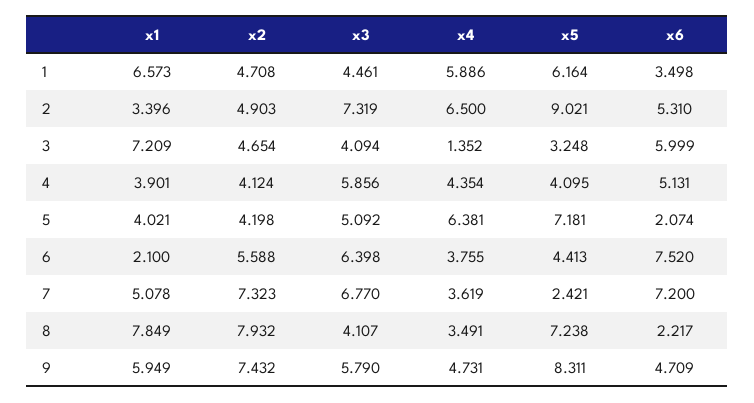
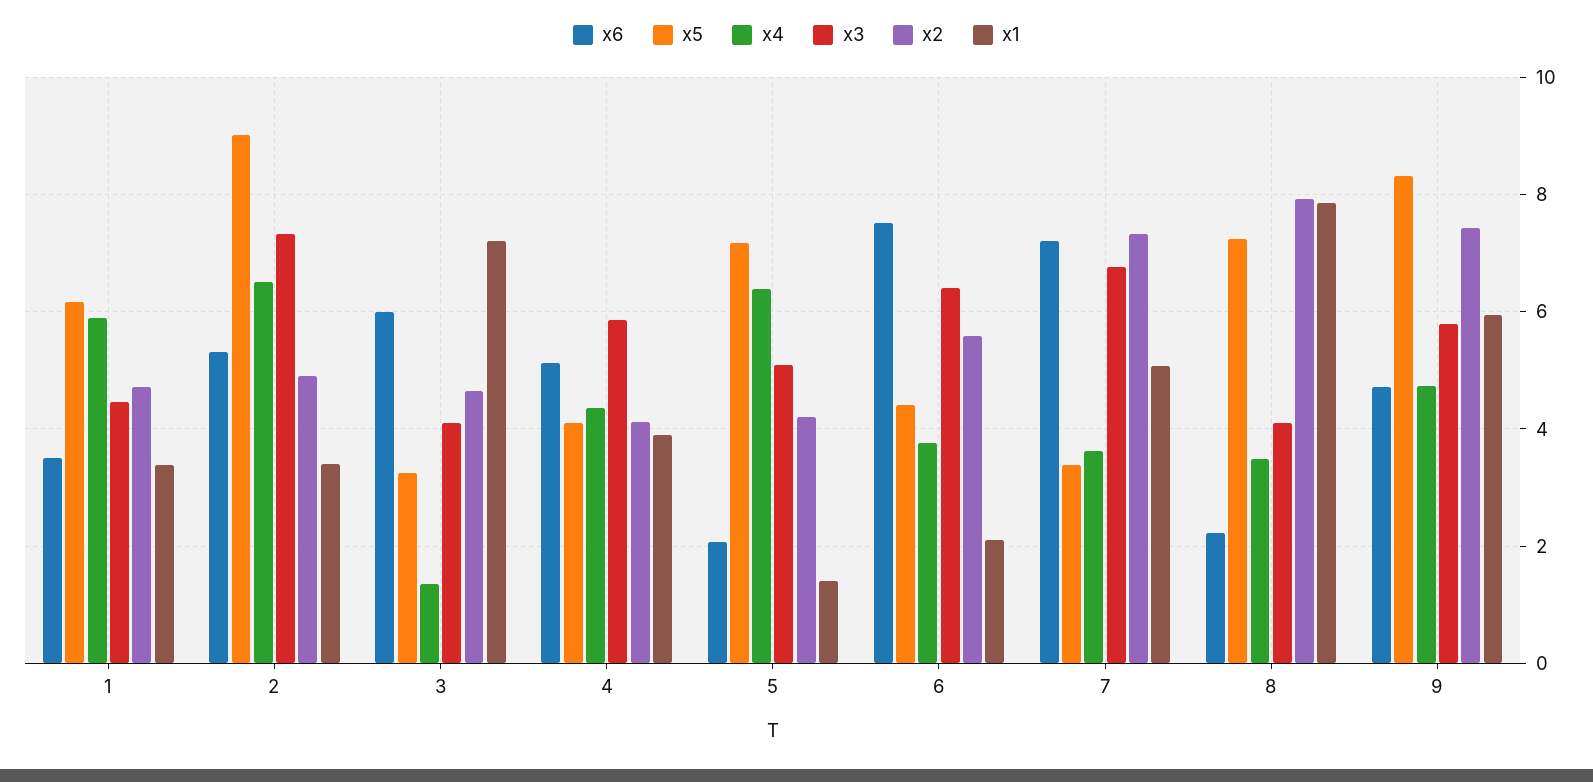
  {
    "x1": {
-     "1": 6.573,
+     "1": 3.4,
      "2": 3.396,
      "3": 7.209,
      "4": 3.901,
-     "5": 4.021,
+     "5": 1.4,
      "6": 2.1,
      "7": 5.078,
      "8": 7.849,
      "9": 5.949
    },
    "x2": {
      "1": 4.708,
      "2": 4.903,
      "3": 4.654,
      "4": 4.124,
      "5": 4.198,
      "6": 5.588,
      "7": 7.323,
      "8": 7.932,
      "9": 7.432
    },
    "x3": {
      "1": 4.461,
      "2": 7.319,
      "3": 4.094,
      "4": 5.856,
      "5": 5.092,
      "6": 6.398,
      "7": 6.77,
      "8": 4.107,
      "9": 5.79
    },
    "x4": {
      "1": 5.886,
      "2": 6.5,
      "3": 1.352,
      "4": 4.354,
      "5": 6.381,
      "6": 3.755,
      "7": 3.619,
      "8": 3.491,
      "9": 4.731
    },
    "x5": {
      "1": 6.164,
      "2": 9.021,
      "3": 3.248,
      "4": 4.095,
      "5": 7.181,
      "6": 4.413,
-     "7": 2.421,
+     "7": 3.4,
      "8": 7.238,
      "9": 8.311
    },
    "x6": {
      "1": 3.498,
      "2": 5.31,
      "3": 5.999,
      "4": 5.131,
      "5": 2.074,
      "6": 7.52,
      "7": 7.2,
      "8": 2.217,
      "9": 4.709
    }
  }

